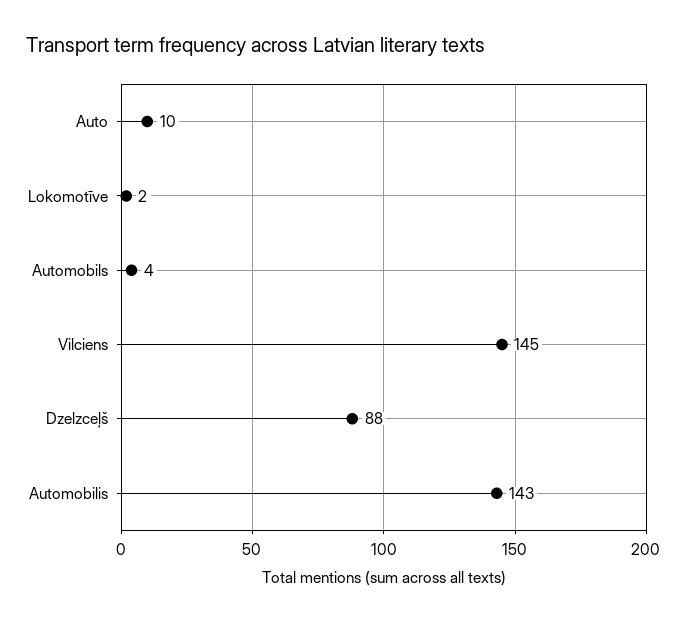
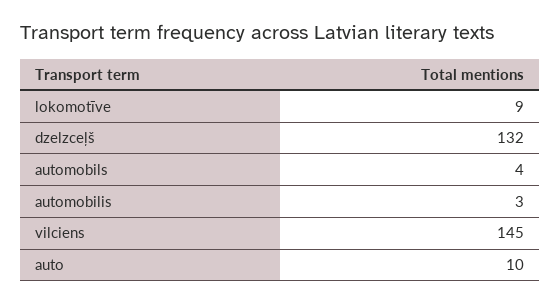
  {
    "Auto": 10,
-   "Lokomotīve": 2,
+   "Lokomotīve": 9,
    "Automobils": 4,
    "Vilciens": 145,
-   "Dzelzceļš": 88,
+   "Dzelzceļš": 132,
-   "Automobilis": 143
+   "Automobilis": 3
  }

